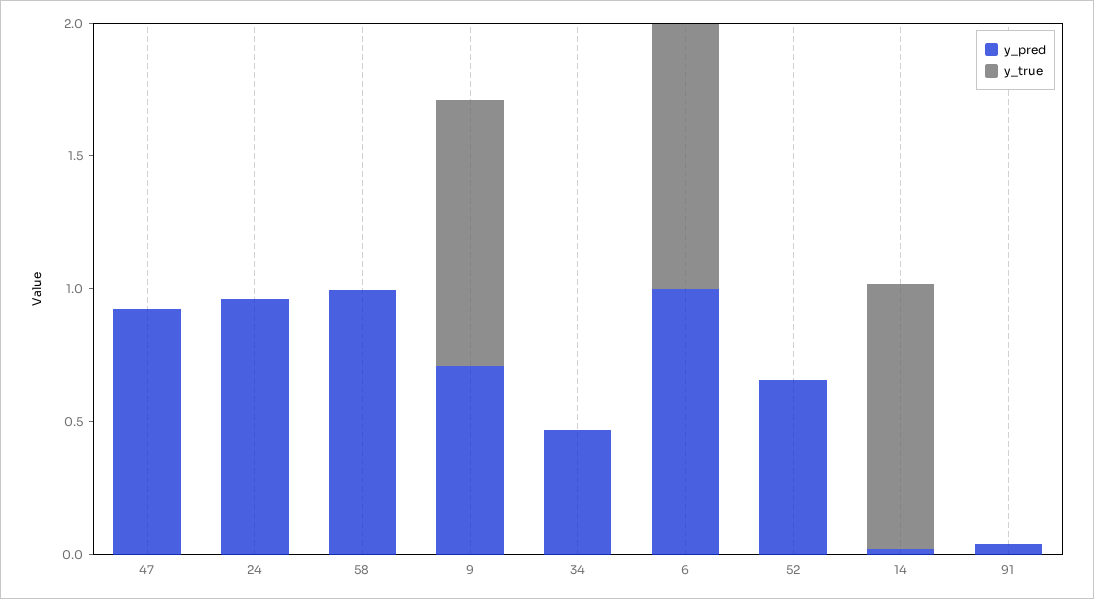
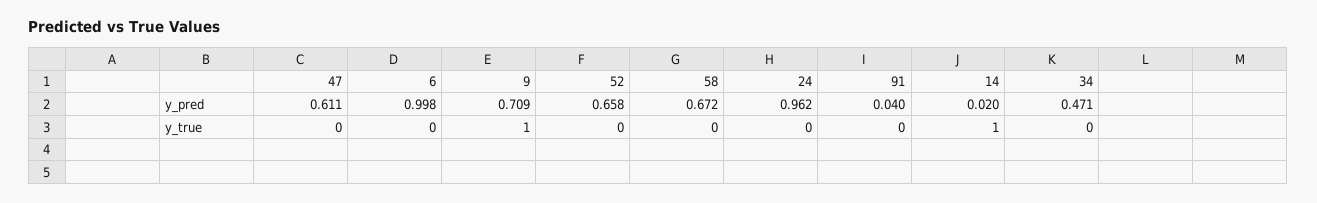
  {
    "y_pred": {
-     "47": 0.9,
+     "47": 0.611,
      "24": 0.962,
-     "58": 1,
+     "58": 0.672,
      "9": 0.709,
      "34": 0.471,
      "6": 0.998,
      "52": 0.658,
      "14": 0.02,
      "91": 0.04
    },
    "y_true": {
      "47": 0,
      "24": 0,
      "58": 0,
      "9": 1,
      "34": 0,
-     "6": 1,
+     "6": 0,
      "52": 0,
      "14": 1,
      "91": 0
    }
  }

